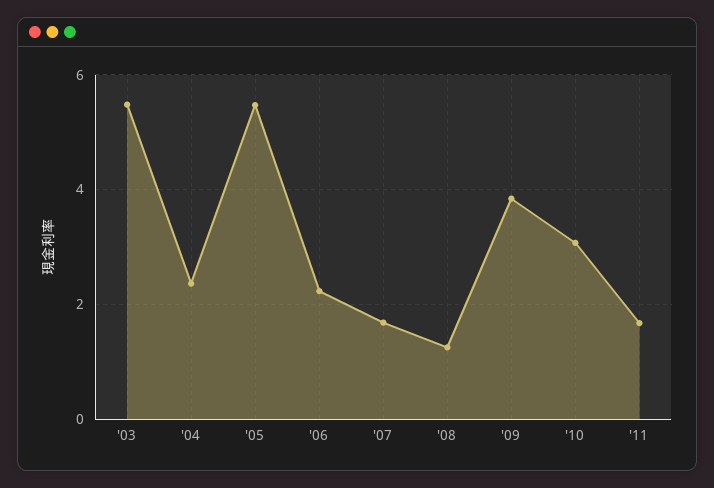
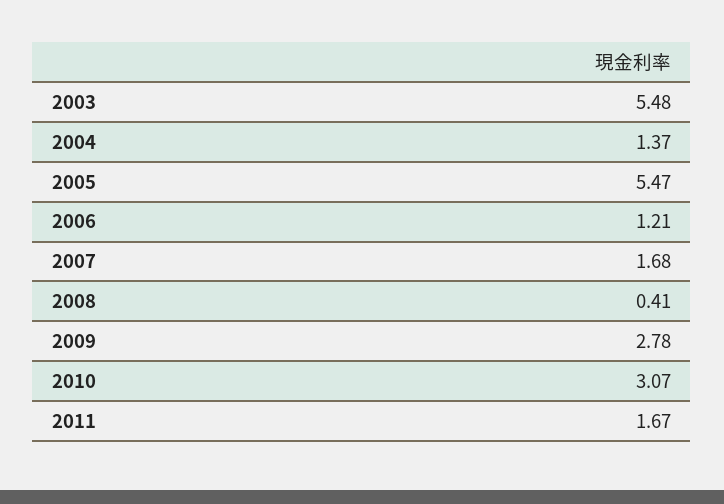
  {
    "'03": 5.48,
-   "'04": 2.4,
+   "'04": 1.37,
    "'05": 5.47,
-   "'06": 2.2,
+   "'06": 1.21,
    "'07": 1.68,
-   "'08": 1.2,
+   "'08": 0.41,
-   "'09": 3.8,
+   "'09": 2.78,
    "'10": 3.07,
    "'11": 1.67
  }

